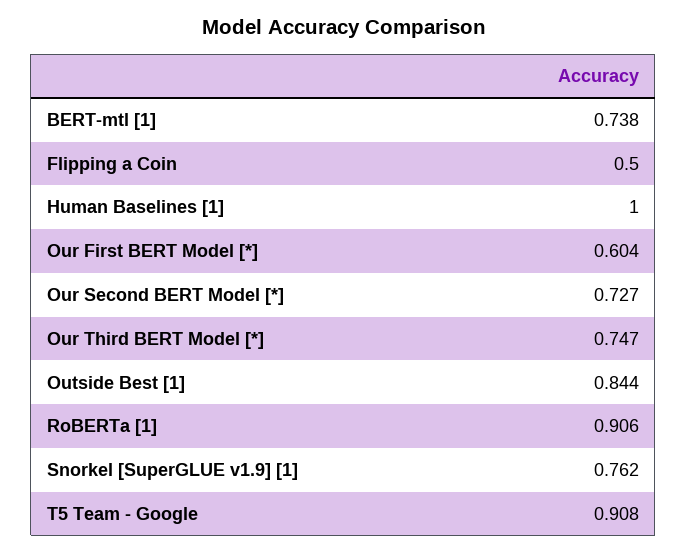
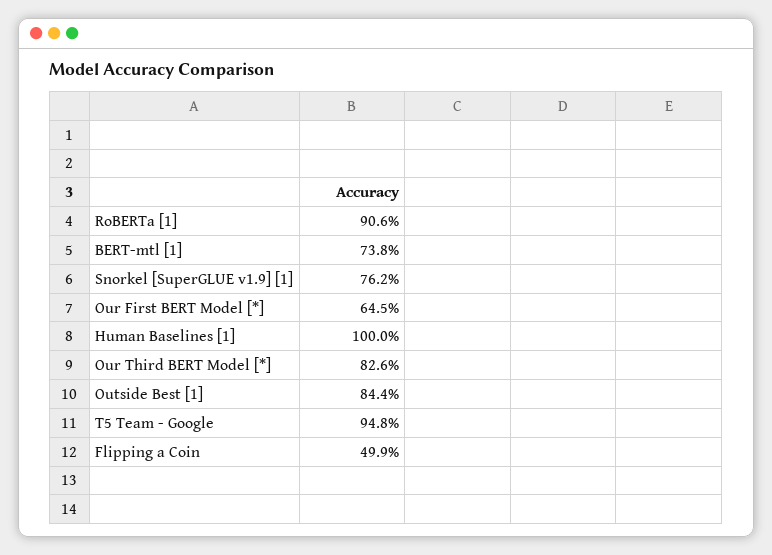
  {
    "BERT-mtl [1]": 0.738,
-   "Flipping a Coin": 0.5,
+   "Flipping a Coin": 0.499,
    "Human Baselines [1]": 1,
-   "Our First BERT Model [*]": 0.604,
+   "Our First BERT Model [*]": 0.645,
-   "Our Second BERT Model [*]": 0.727,
-   "Our Third BERT Model [*]": 0.747,
+   "Our Third BERT Model [*]": 0.826,
    "Outside Best [1]": 0.844,
    "RoBERTa [1]": 0.906,
    "Snorkel [SuperGLUE v1.9] [1]": 0.762,
-   "T5 Team - Google": 0.908
+   "T5 Team - Google": 0.948
  }

